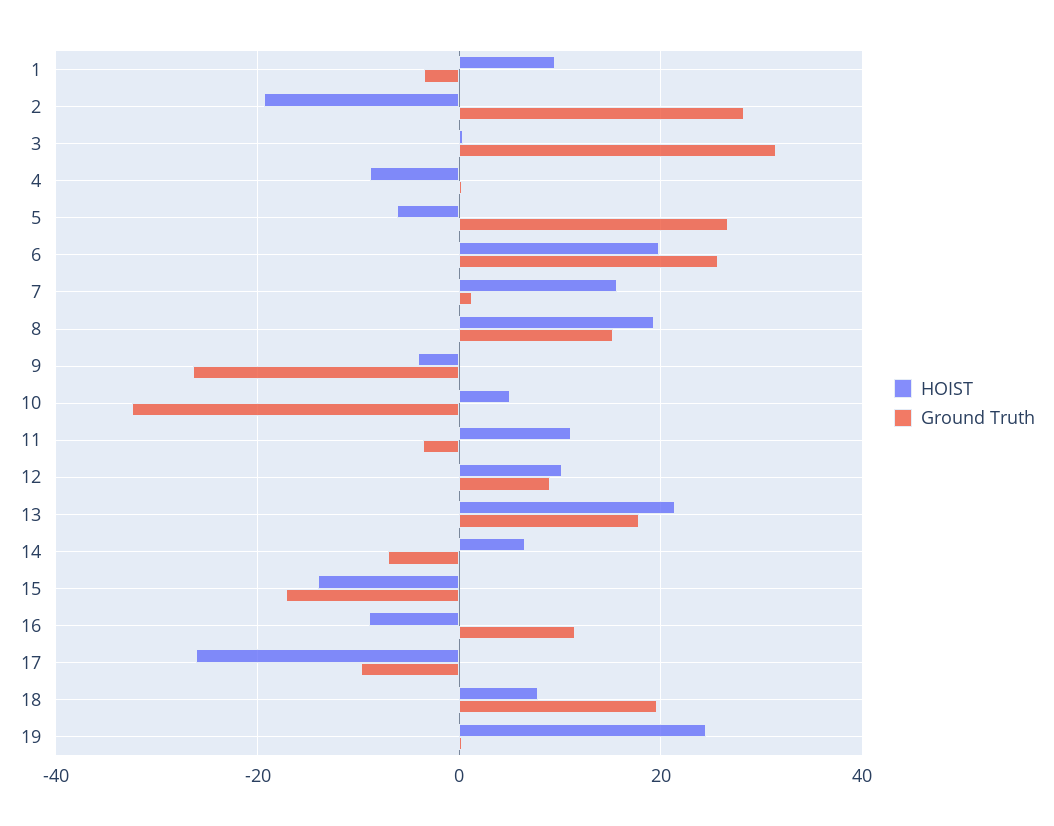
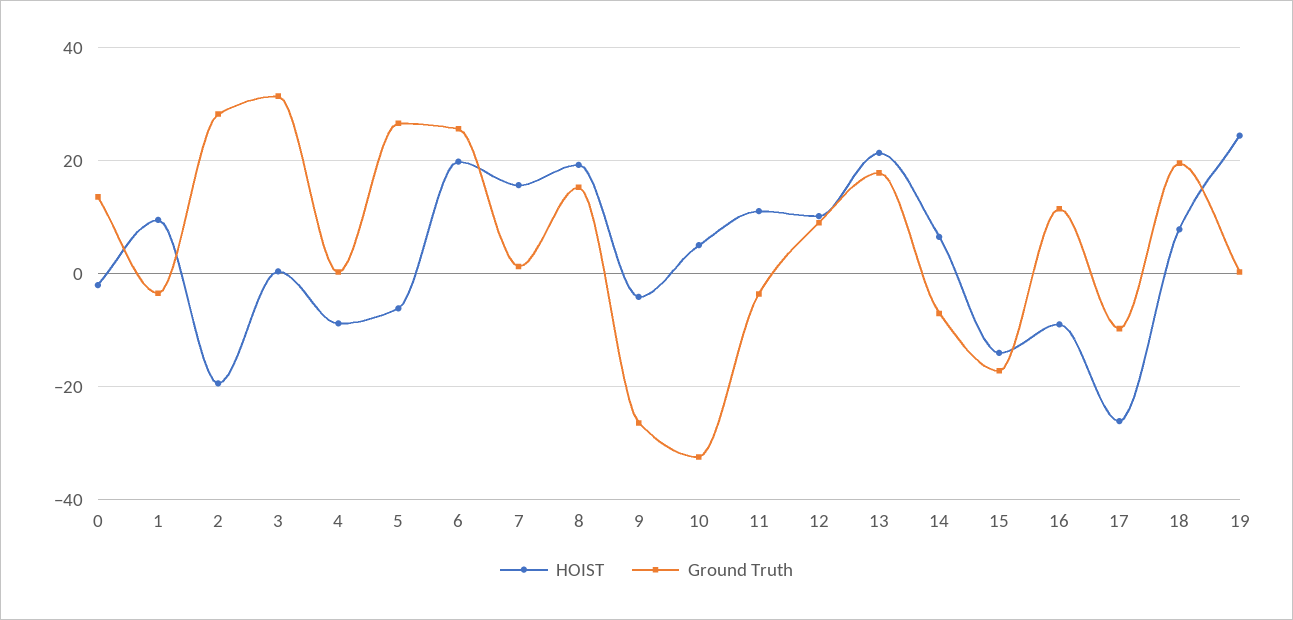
  {
    "HOIST": {
      "1": 10,
      "2": -20,
      "3": 0,
      "4": -8,
      "5": -6,
      "6": 20,
      "7": 16,
      "8": 20,
      "9": -4,
      "10": 6,
      "11": 12,
      "12": 10,
      "13": 22,
      "14": 6,
      "15": -14,
      "16": -8,
      "17": -26,
      "18": 8,
-     "19": 24
+     "19": 24,
+     "0": -2
    },
    "Ground Truth": {
      "1": -4,
      "2": 28,
      "3": 32,
      "4": 0,
      "5": 26,
      "6": 26,
      "7": 2,
      "8": 16,
      "9": -26,
      "10": -32,
      "11": -4,
      "12": 10,
      "13": 18,
      "14": -8,
      "15": -18,
      "16": 12,
      "17": -10,
      "18": 20,
-     "19": 0
+     "19": 0,
+     "0": 14
    }
  }

